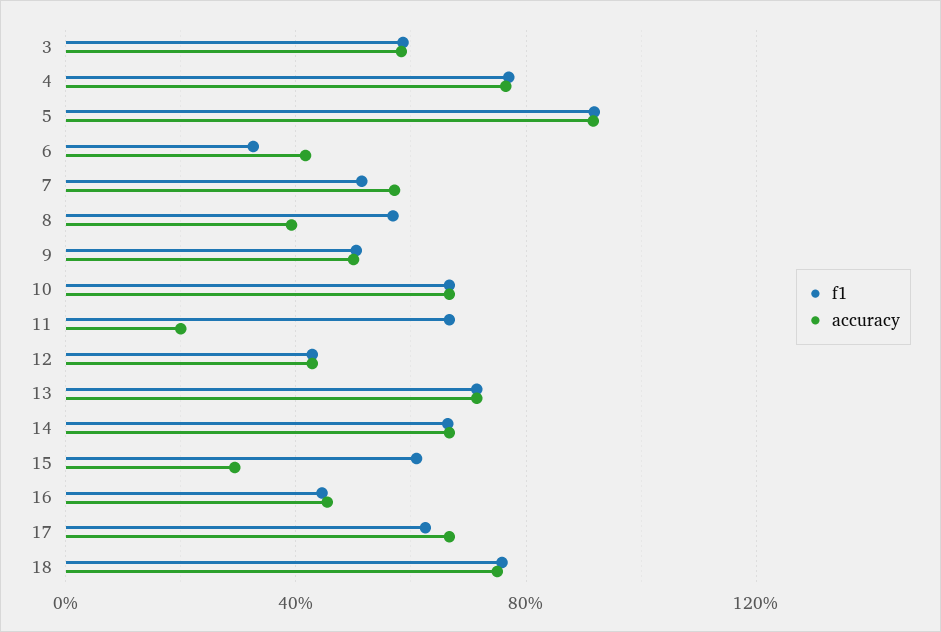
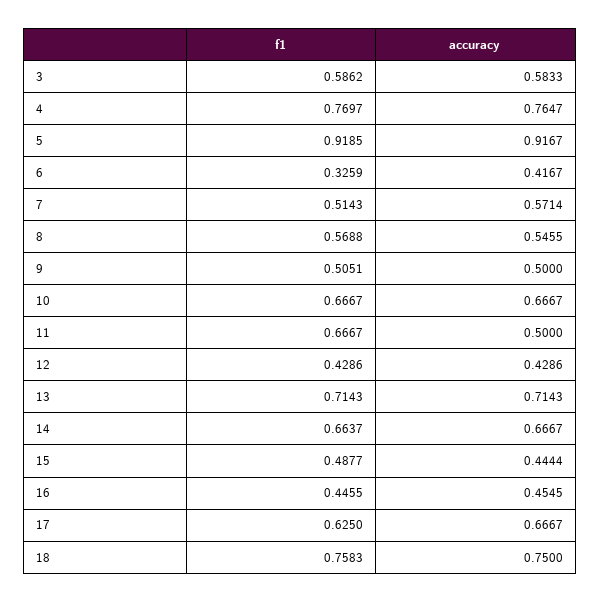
  {
    "f1": {
      "3": 0.5862,
      "4": 0.7697,
      "5": 0.9185,
      "6": 0.3259,
      "7": 0.5143,
      "8": 0.5688,
      "9": 0.5051,
      "10": 0.6667,
      "11": 0.6667,
      "12": 0.4286,
      "13": 0.7143,
      "14": 0.6637,
-     "15": 0.6,
+     "15": 0.4877,
      "16": 0.4455,
      "17": 0.625,
      "18": 0.7583
    },
    "accuracy": {
      "3": 0.5833,
      "4": 0.7647,
      "5": 0.9167,
      "6": 0.4167,
      "7": 0.5714,
-     "8": 0.4,
+     "8": 0.5455,
      "9": 0.5,
      "10": 0.6667,
-     "11": 0.2,
+     "11": 0.5,
      "12": 0.4286,
      "13": 0.7143,
      "14": 0.6667,
-     "15": 0.3,
+     "15": 0.4444,
      "16": 0.4545,
      "17": 0.6667,
      "18": 0.75
    }
  }

